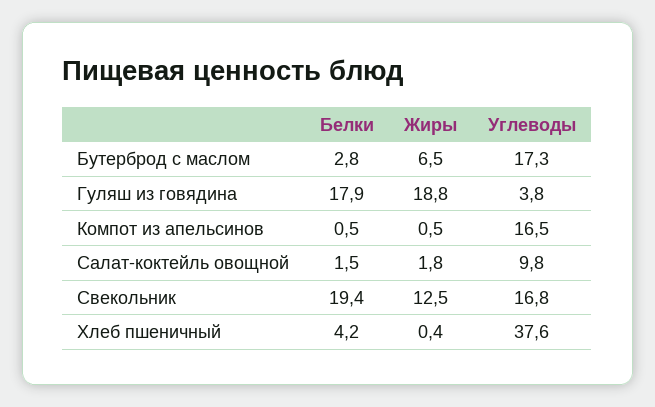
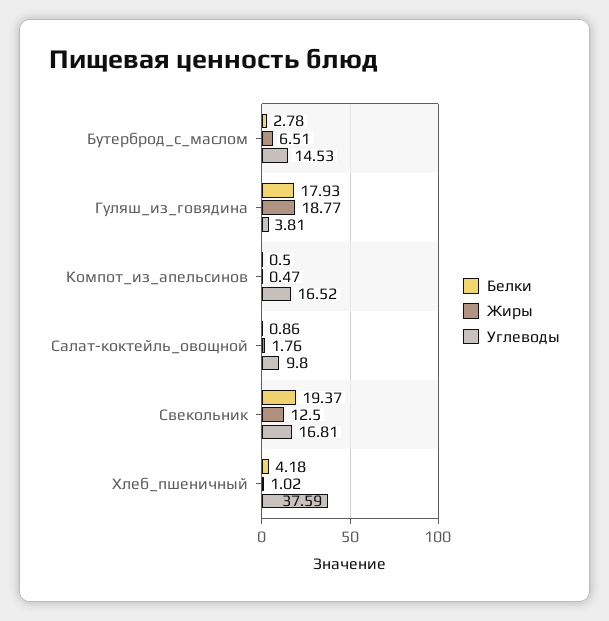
  {
    "Белки": {
      "Бутерброд с маслом": 2.78,
      "Гуляш из говядина": 17.93,
      "Компот из апельсинов": 0.5,
-     "Салат-коктейль овощной": 1.5,
+     "Салат-коктейль овощной": 0.86,
      "Свекольник": 19.37,
      "Хлеб пшеничный": 4.18
    },
    "Жиры": {
      "Бутерброд с маслом": 6.51,
      "Гуляш из говядина": 18.77,
      "Компот из апельсинов": 0.47,
      "Салат-коктейль овощной": 1.76,
      "Свекольник": 12.5,
-     "Хлеб пшеничный": 0.4
+     "Хлеб пшеничный": 1.02
    },
    "Углеводы": {
-     "Бутерброд с маслом": 17.3,
+     "Бутерброд с маслом": 14.53,
      "Гуляш из говядина": 3.81,
      "Компот из апельсинов": 16.52,
      "Салат-коктейль овощной": 9.8,
      "Свекольник": 16.81,
      "Хлеб пшеничный": 37.59
    }
  }

